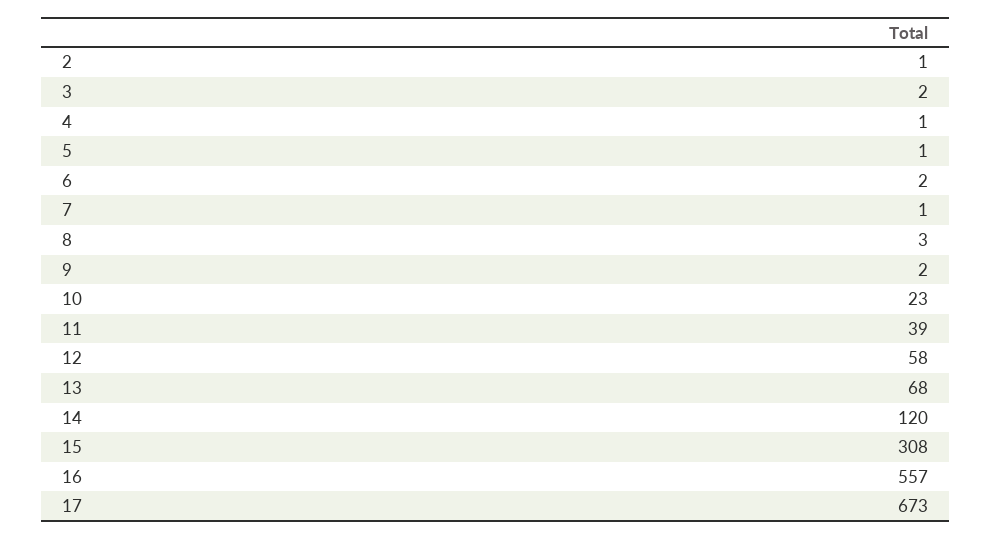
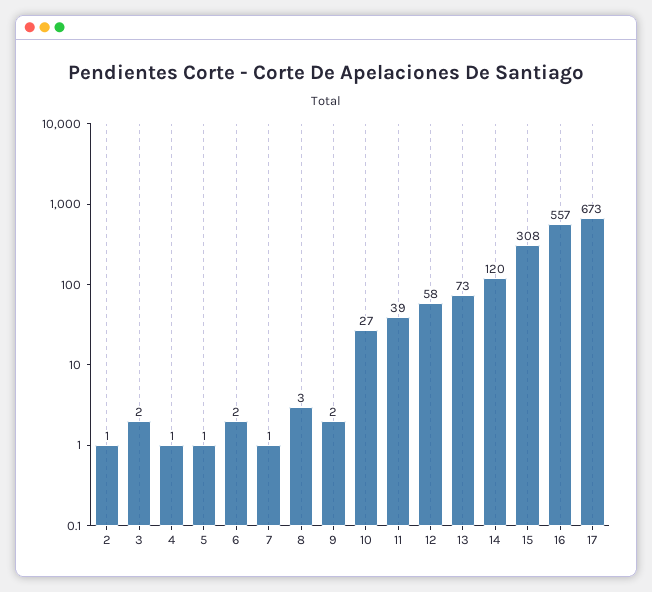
  {
    "2": 1,
    "3": 2,
    "4": 1,
    "5": 1,
    "6": 2,
    "7": 1,
    "8": 3,
    "9": 2,
-   "10": 23,
+   "10": 27,
    "11": 39,
    "12": 58,
-   "13": 68,
+   "13": 73,
    "14": 120,
    "15": 308,
    "16": 557,
    "17": 673
  }

